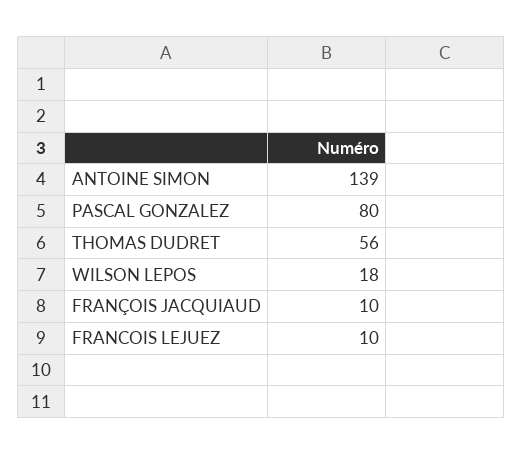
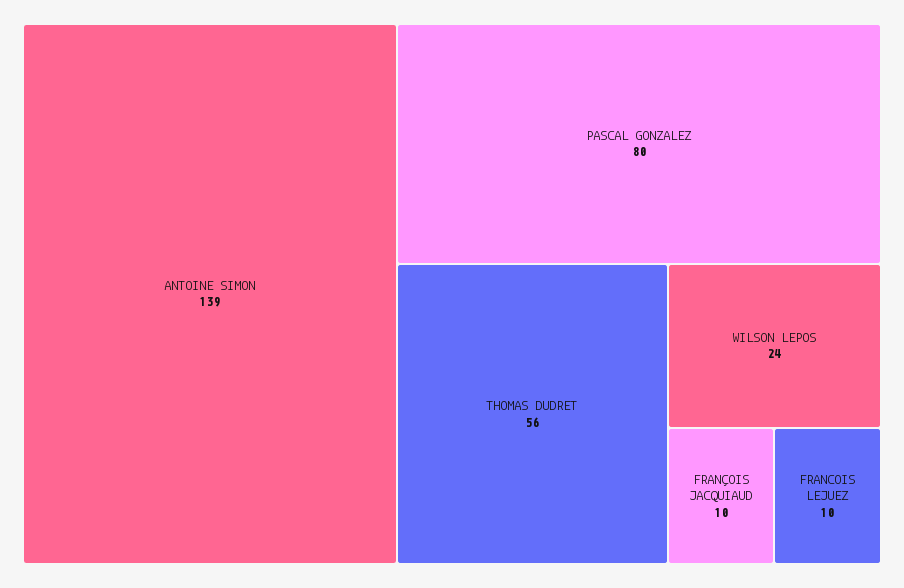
  {
    "ANTOINE SIMON": 139,
    "PASCAL GONZALEZ": 80,
    "THOMAS DUDRET": 56,
-   "WILSON LEPOS": 18,
+   "WILSON LEPOS": 24,
    "FRANÇOIS JACQUIAUD": 10,
    "FRANCOIS LEJUEZ": 10
  }

